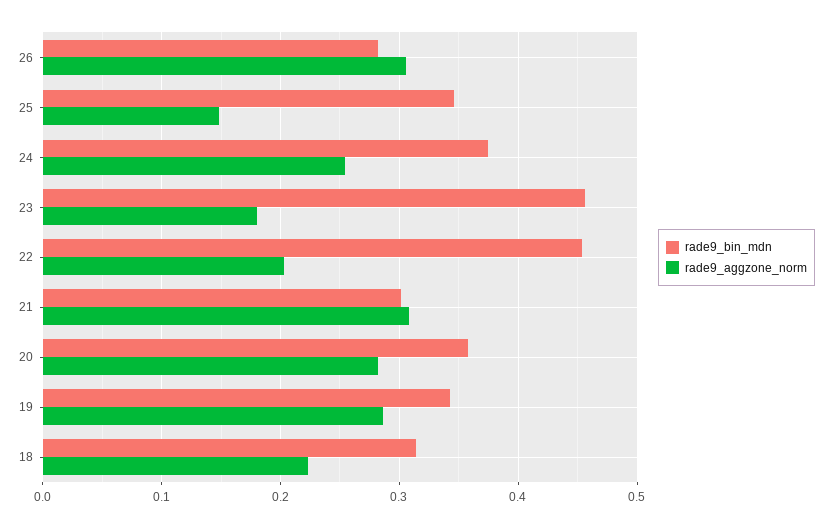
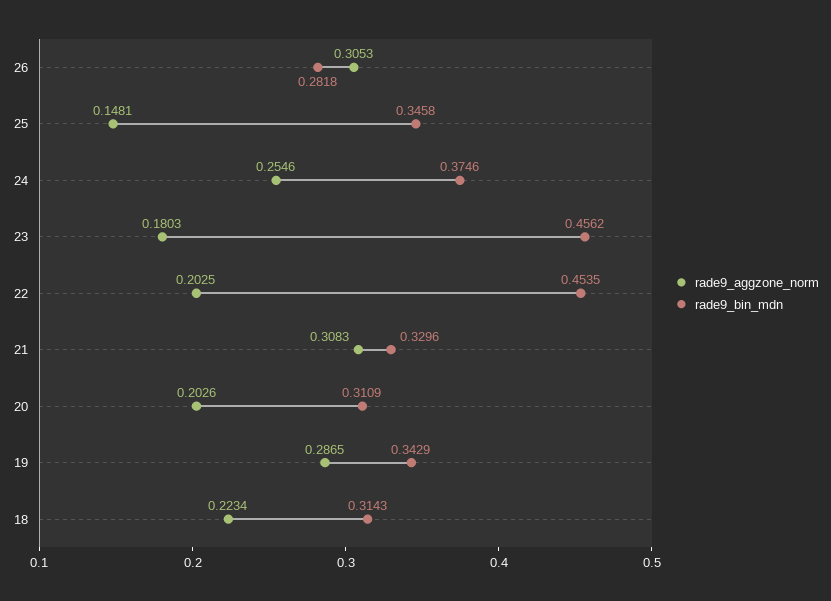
  {
    "rade9_bin_mdn": {
      "26": 0.2818,
      "25": 0.3458,
      "24": 0.3746,
      "23": 0.4562,
      "22": 0.4535,
-     "21": 0.3,
+     "21": 0.3296,
-     "20": 0.36,
+     "20": 0.3109,
      "19": 0.3429,
      "18": 0.3143
    },
    "rade9_aggzone_norm": {
      "26": 0.3053,
      "25": 0.1481,
      "24": 0.2546,
      "23": 0.1803,
      "22": 0.2025,
      "21": 0.3083,
-     "20": 0.28,
+     "20": 0.2026,
      "19": 0.2865,
      "18": 0.2234
    }
  }

